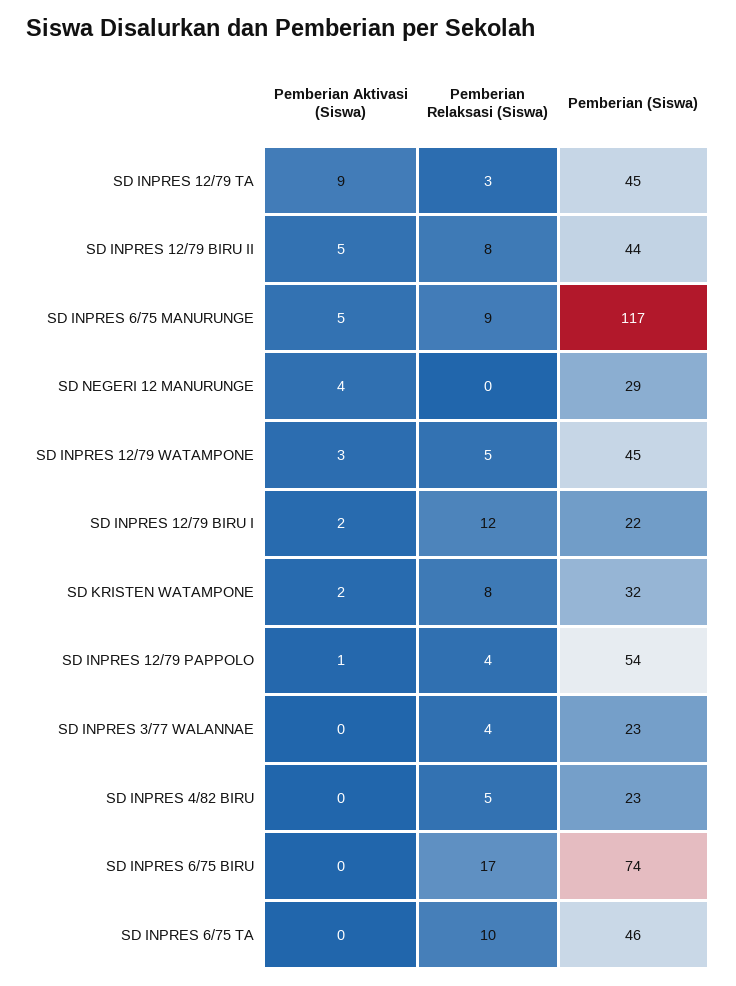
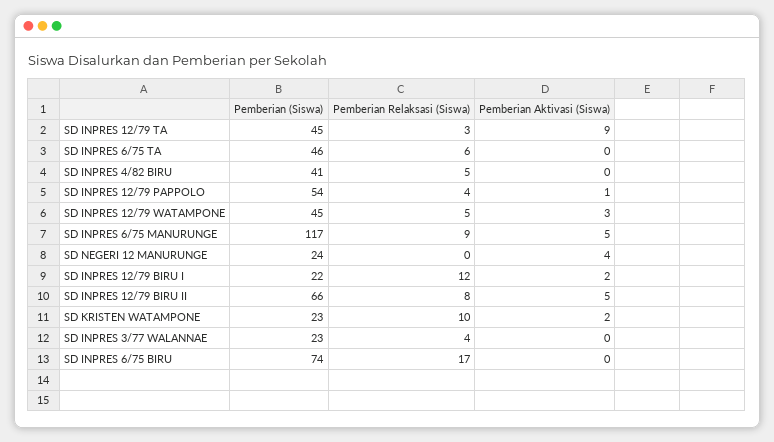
  {
    "Pemberian Aktivasi (Siswa)": {
      "SD INPRES 12/79 TA": 9,
      "SD INPRES 12/79 BIRU II": 5,
      "SD INPRES 6/75 MANURUNGE": 5,
      "SD NEGERI 12 MANURUNGE": 4,
      "SD INPRES 12/79 WATAMPONE": 3,
      "SD INPRES 12/79 BIRU I": 2,
      "SD KRISTEN WATAMPONE": 2,
      "SD INPRES 12/79 PAPPOLO": 1,
      "SD INPRES 3/77 WALANNAE": 0,
      "SD INPRES 4/82 BIRU": 0,
      "SD INPRES 6/75 BIRU": 0,
      "SD INPRES 6/75 TA": 0
    },
    "Pemberian Relaksasi (Siswa)": {
      "SD INPRES 12/79 TA": 3,
      "SD INPRES 12/79 BIRU II": 8,
      "SD INPRES 6/75 MANURUNGE": 9,
      "SD NEGERI 12 MANURUNGE": 0,
      "SD INPRES 12/79 WATAMPONE": 5,
      "SD INPRES 12/79 BIRU I": 12,
-     "SD KRISTEN WATAMPONE": 8,
+     "SD KRISTEN WATAMPONE": 10,
      "SD INPRES 12/79 PAPPOLO": 4,
      "SD INPRES 3/77 WALANNAE": 4,
      "SD INPRES 4/82 BIRU": 5,
      "SD INPRES 6/75 BIRU": 17,
-     "SD INPRES 6/75 TA": 10
+     "SD INPRES 6/75 TA": 6
    },
    "Pemberian (Siswa)": {
      "SD INPRES 12/79 TA": 45,
-     "SD INPRES 12/79 BIRU II": 44,
+     "SD INPRES 12/79 BIRU II": 66,
      "SD INPRES 6/75 MANURUNGE": 117,
-     "SD NEGERI 12 MANURUNGE": 29,
+     "SD NEGERI 12 MANURUNGE": 24,
      "SD INPRES 12/79 WATAMPONE": 45,
      "SD INPRES 12/79 BIRU I": 22,
-     "SD KRISTEN WATAMPONE": 32,
+     "SD KRISTEN WATAMPONE": 23,
      "SD INPRES 12/79 PAPPOLO": 54,
      "SD INPRES 3/77 WALANNAE": 23,
-     "SD INPRES 4/82 BIRU": 23,
+     "SD INPRES 4/82 BIRU": 41,
      "SD INPRES 6/75 BIRU": 74,
      "SD INPRES 6/75 TA": 46
    }
  }

